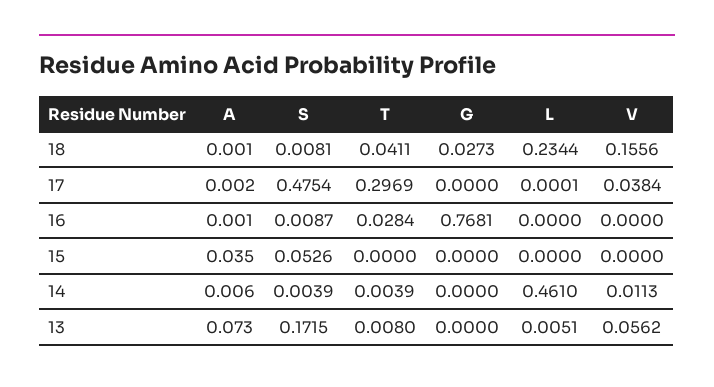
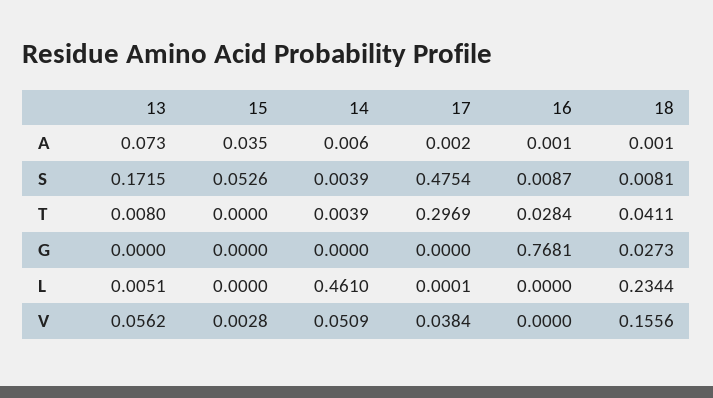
  {
    "A": {
      "18": 0.001,
      "17": 0.002,
      "16": 0.001,
      "15": 0.035,
      "14": 0.006,
      "13": 0.073
    },
    "S": {
      "18": 0.0081,
      "17": 0.4754,
      "16": 0.0087,
      "15": 0.0526,
      "14": 0.0039,
      "13": 0.1715
    },
    "T": {
      "18": 0.0411,
      "17": 0.2969,
      "16": 0.0284,
      "15": 0,
      "14": 0.0039,
      "13": 0.008
    },
    "G": {
      "18": 0.0273,
      "17": 0,
      "16": 0.7681,
      "15": 0,
      "14": 0,
      "13": 0
    },
    "L": {
      "18": 0.2344,
      "17": 0.0001,
      "16": 0,
      "15": 0,
      "14": 0.461,
      "13": 0.0051
    },
    "V": {
      "18": 0.1556,
      "17": 0.0384,
      "16": 0,
-     "15": 0,
+     "15": 0.0028,
-     "14": 0.0113,
+     "14": 0.0509,
      "13": 0.0562
    }
  }

